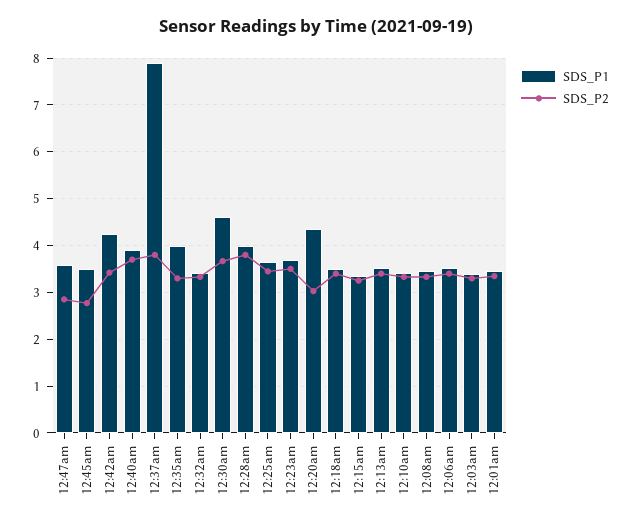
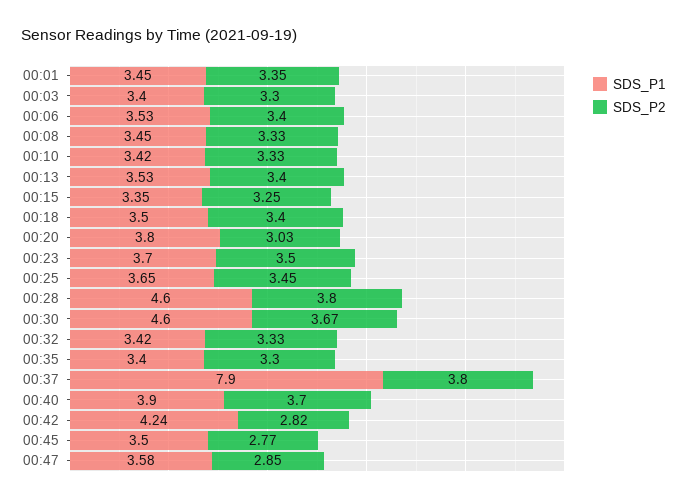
  {
    "SDS_P1": {
      "12:47am": 3.58,
      "12:45am": 3.5,
      "12:42am": 4.24,
      "12:40am": 3.9,
      "12:37am": 7.9,
-     "12:35am": 4,
+     "12:35am": 3.4,
      "12:32am": 3.42,
      "12:30am": 4.6,
-     "12:28am": 4,
+     "12:28am": 4.6,
      "12:25am": 3.65,
      "12:23am": 3.7,
-     "12:20am": 4.4,
+     "12:20am": 3.8,
      "12:18am": 3.5,
      "12:15am": 3.35,
      "12:13am": 3.53,
      "12:10am": 3.42,
      "12:08am": 3.45,
      "12:06am": 3.53,
      "12:03am": 3.4,
      "12:01am": 3.45
    },
    "SDS_P2": {
      "12:47am": 2.85,
      "12:45am": 2.77,
-     "12:42am": 3.4,
+     "12:42am": 2.82,
      "12:40am": 3.7,
      "12:37am": 3.8,
      "12:35am": 3.3,
      "12:32am": 3.33,
      "12:30am": 3.67,
      "12:28am": 3.8,
      "12:25am": 3.45,
      "12:23am": 3.5,
      "12:20am": 3.03,
      "12:18am": 3.4,
      "12:15am": 3.25,
      "12:13am": 3.4,
      "12:10am": 3.33,
      "12:08am": 3.33,
      "12:06am": 3.4,
      "12:03am": 3.3,
      "12:01am": 3.35
    }
  }

